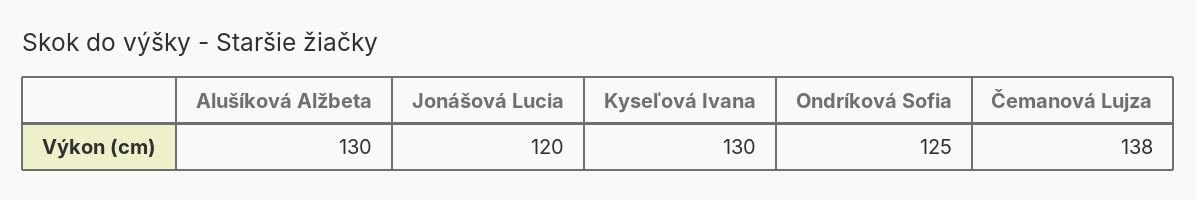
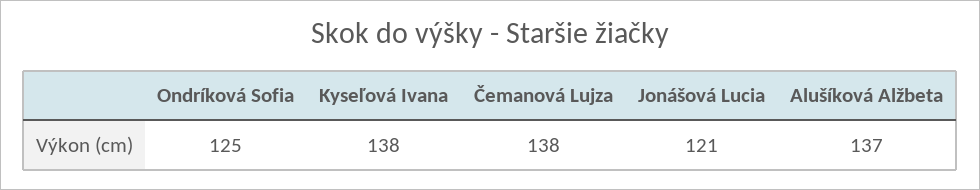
  {
-   "Alušíková Alžbeta": 130,
+   "Alušíková Alžbeta": 137,
-   "Jonášová Lucia": 120,
+   "Jonášová Lucia": 121,
-   "Kyseľová Ivana": 130,
+   "Kyseľová Ivana": 138,
    "Ondríková Sofia": 125,
    "Čemanová Lujza": 138
  }

